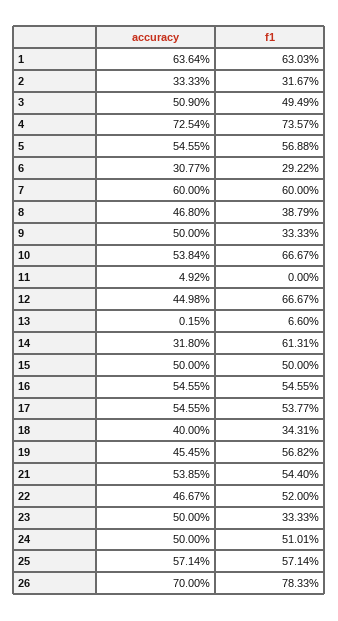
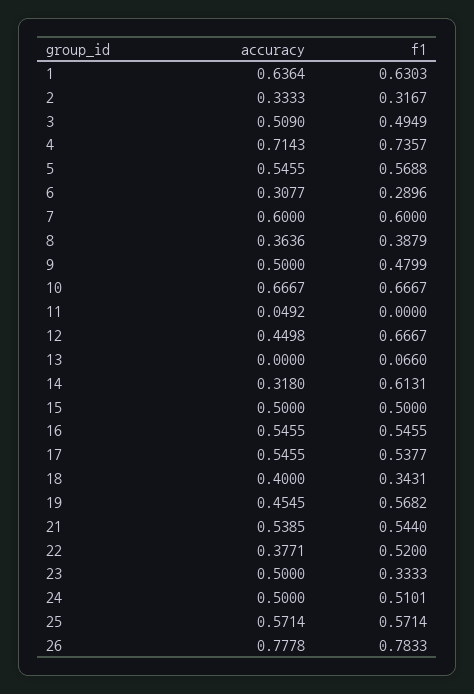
  {
    "accuracy": {
      "1": 0.6364,
      "2": 0.3333,
      "3": 0.509,
-     "4": 0.7254,
+     "4": 0.7143,
      "5": 0.5455,
      "6": 0.3077,
      "7": 0.6,
-     "8": 0.468,
+     "8": 0.3636,
      "9": 0.5,
-     "10": 0.5384,
+     "10": 0.6667,
      "11": 0.0492,
      "12": 0.4498,
-     "13": 0.0015,
+     "13": 0,
      "14": 0.318,
      "15": 0.5,
      "16": 0.5455,
      "17": 0.5455,
      "18": 0.4,
      "19": 0.4545,
      "21": 0.5385,
-     "22": 0.4667,
+     "22": 0.3771,
      "23": 0.5,
      "24": 0.5,
      "25": 0.5714,
-     "26": 0.7
+     "26": 0.7778
    },
    "f1": {
      "1": 0.6303,
      "2": 0.3167,
      "3": 0.4949,
      "4": 0.7357,
      "5": 0.5688,
-     "6": 0.2922,
+     "6": 0.2896,
      "7": 0.6,
      "8": 0.3879,
-     "9": 0.3333,
+     "9": 0.4799,
      "10": 0.6667,
      "11": 0,
      "12": 0.6667,
      "13": 0.066,
      "14": 0.6131,
      "15": 0.5,
      "16": 0.5455,
      "17": 0.5377,
      "18": 0.3431,
      "19": 0.5682,
      "21": 0.544,
      "22": 0.52,
      "23": 0.3333,
      "24": 0.5101,
      "25": 0.5714,
      "26": 0.7833
    }
  }

